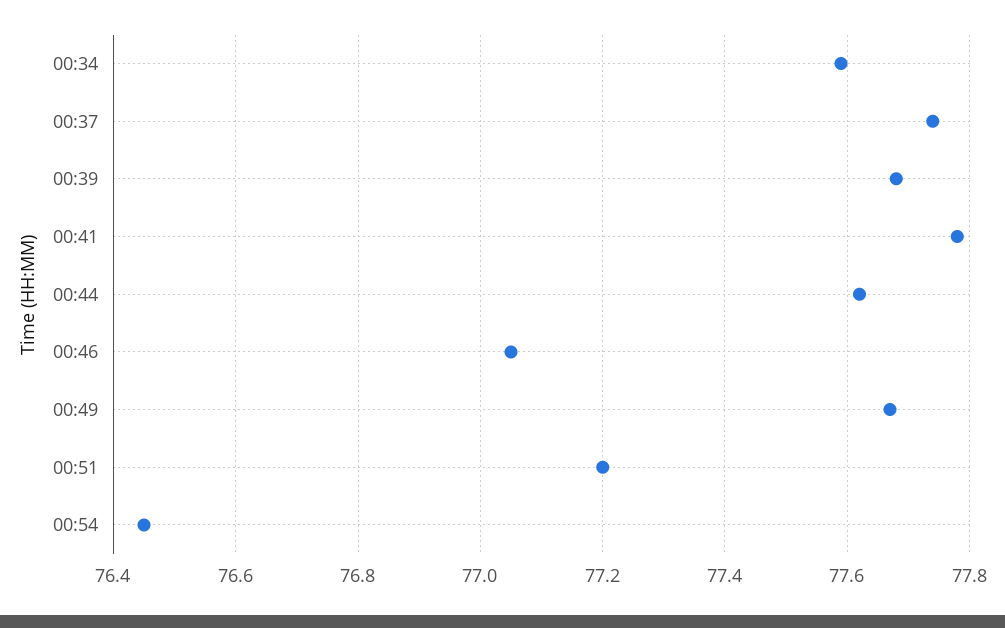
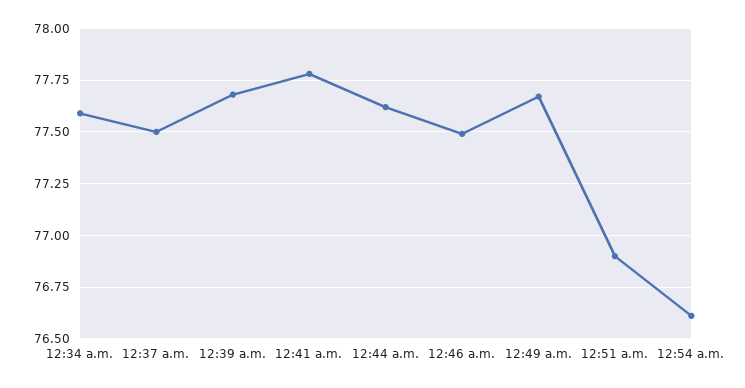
  {
    "00:34": 77.6,
-   "00:37": 77.75,
+   "00:37": 77.5,
    "00:39": 77.7,
    "00:41": 77.8,
    "00:44": 77.6,
-   "00:46": 77.05,
+   "00:46": 77.5,
    "00:49": 77.65,
-   "00:51": 77.2,
+   "00:51": 76.9,
-   "00:54": 76.45
+   "00:54": 76.6
  }

